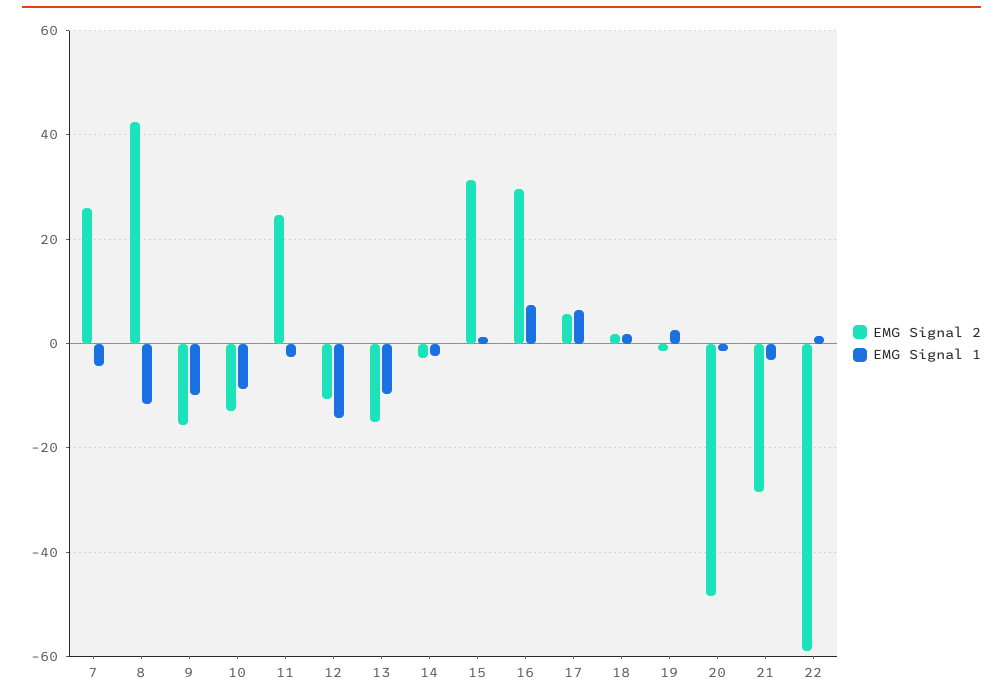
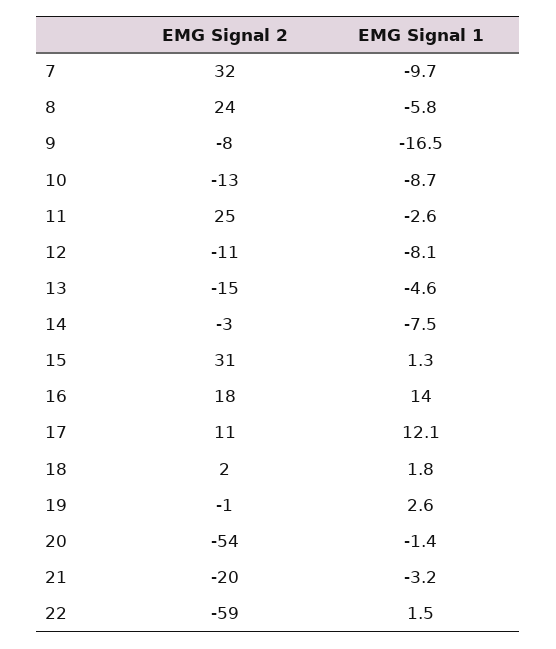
  {
    "EMG Signal 2": {
-     "7": 26,
+     "7": 32,
-     "8": 42,
+     "8": 24,
-     "9": -16,
+     "9": -8,
      "10": -13,
      "11": 25,
      "12": -11,
      "13": -15,
      "14": -3,
      "15": 31,
-     "16": 30,
+     "16": 18,
-     "17": 6,
+     "17": 11,
      "18": 2,
      "19": -1,
-     "20": -48,
+     "20": -54,
-     "21": -28,
+     "21": -20,
      "22": -59
    },
    "EMG Signal 1": {
-     "7": -4,
+     "7": -9.7,
-     "8": -12,
+     "8": -5.8,
-     "9": -10,
+     "9": -16.5,
      "10": -8.7,
      "11": -2.6,
-     "12": -14,
+     "12": -8.1,
-     "13": -10,
+     "13": -4.6,
-     "14": -2,
+     "14": -7.5,
      "15": 1.3,
-     "16": 8,
+     "16": 14,
-     "17": 6,
+     "17": 12.1,
      "18": 1.8,
      "19": 2.6,
      "20": -1.4,
      "21": -3.2,
      "22": 1.5
    }
  }

